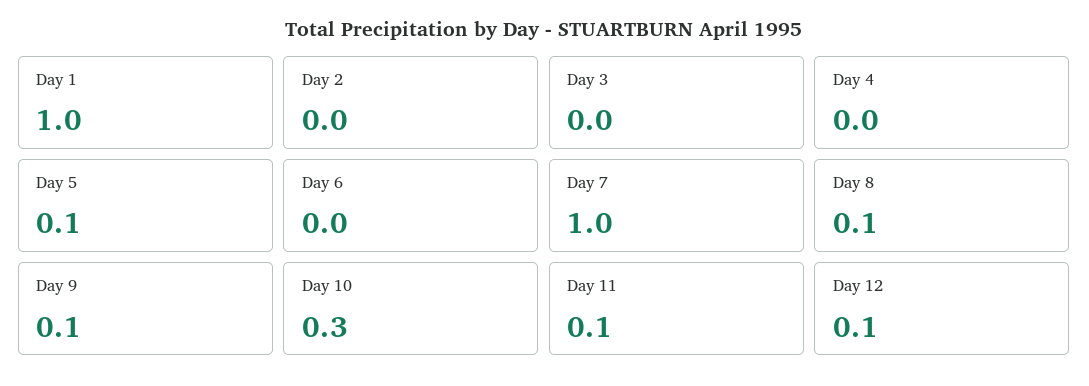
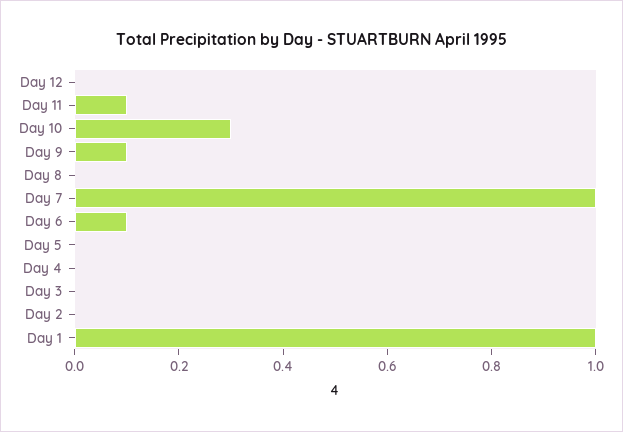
  {
    "Day 1": 1,
    "Day 2": 0,
    "Day 3": 0,
    "Day 4": 0,
-   "Day 5": 0.1,
+   "Day 5": 0,
-   "Day 6": 0,
+   "Day 6": 0.1,
    "Day 7": 1,
-   "Day 8": 0.1,
+   "Day 8": 0,
    "Day 9": 0.1,
    "Day 10": 0.3,
    "Day 11": 0.1,
-   "Day 12": 0.1
+   "Day 12": 0
  }

